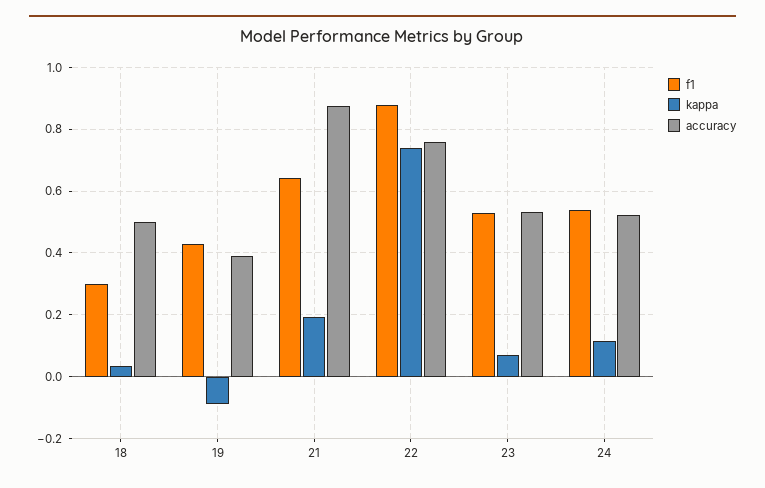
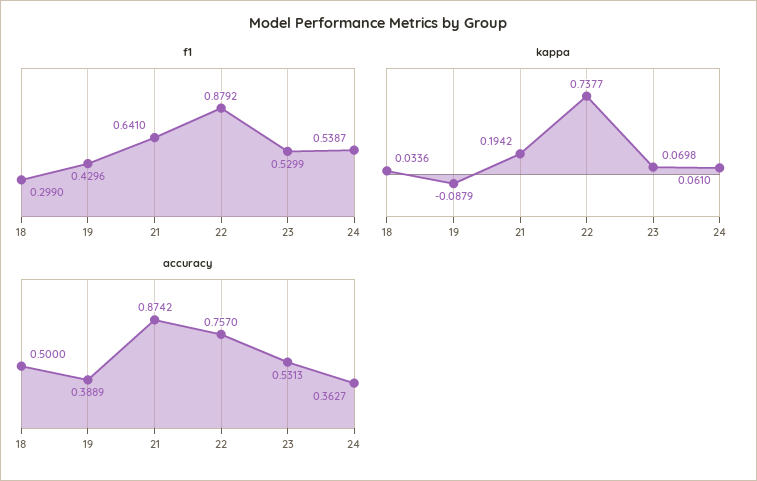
  {
    "f1": {
      "18": 0.299,
      "19": 0.4296,
      "21": 0.641,
      "22": 0.8792,
      "23": 0.5299,
      "24": 0.5387
    },
    "kappa": {
      "18": 0.0336,
      "19": -0.0879,
      "21": 0.1942,
      "22": 0.7377,
      "23": 0.0698,
-     "24": 0.12
+     "24": 0.061
    },
    "accuracy": {
      "18": 0.5,
      "19": 0.3889,
      "21": 0.8742,
      "22": 0.757,
      "23": 0.5313,
-     "24": 0.52
+     "24": 0.3627
    }
  }

